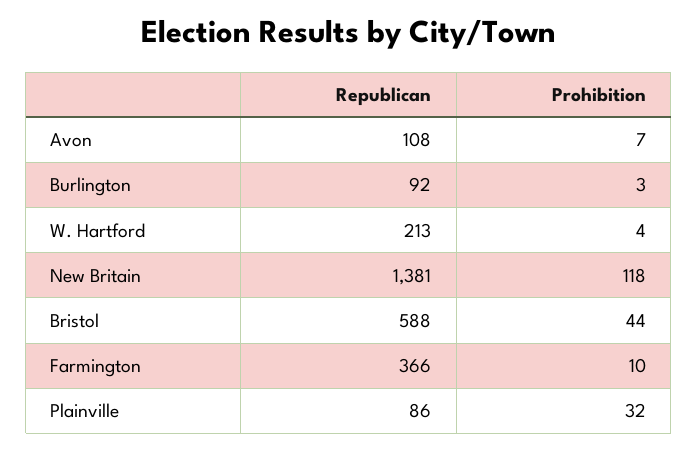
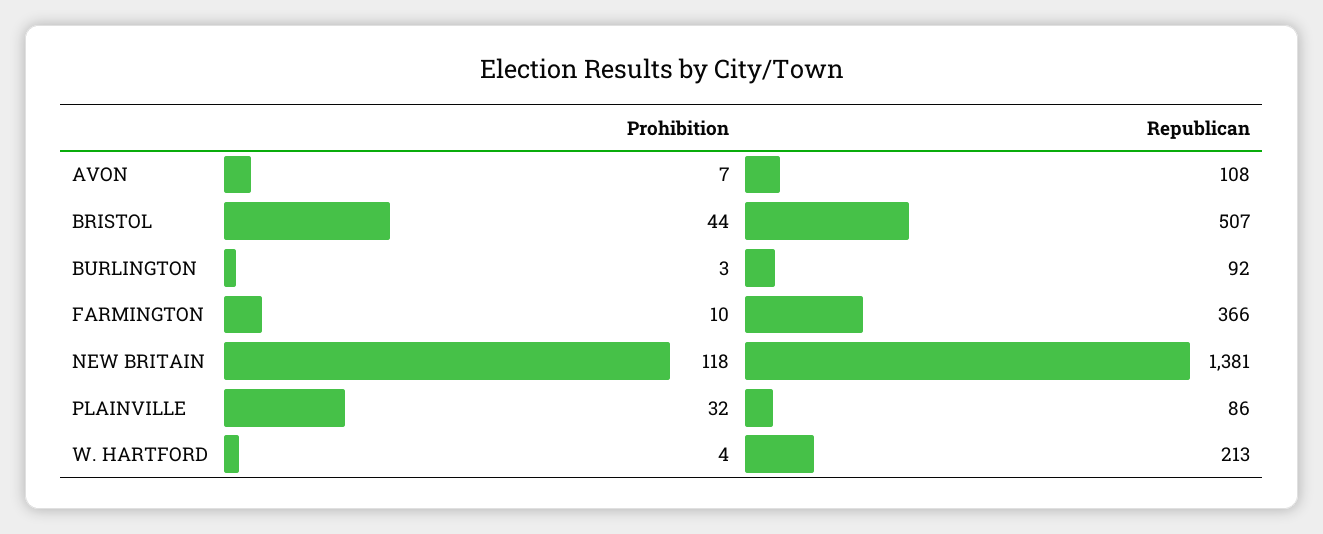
  {
    "Republican": {
      "Avon": 108,
      "Burlington": 92,
      "W. Hartford": 213,
      "New Britain": 1381,
-     "Bristol": 588,
+     "Bristol": 507,
      "Farmington": 366,
      "Plainville": 86
    },
    "Prohibition": {
      "Avon": 7,
      "Burlington": 3,
      "W. Hartford": 4,
      "New Britain": 118,
      "Bristol": 44,
      "Farmington": 10,
      "Plainville": 32
    }
  }

